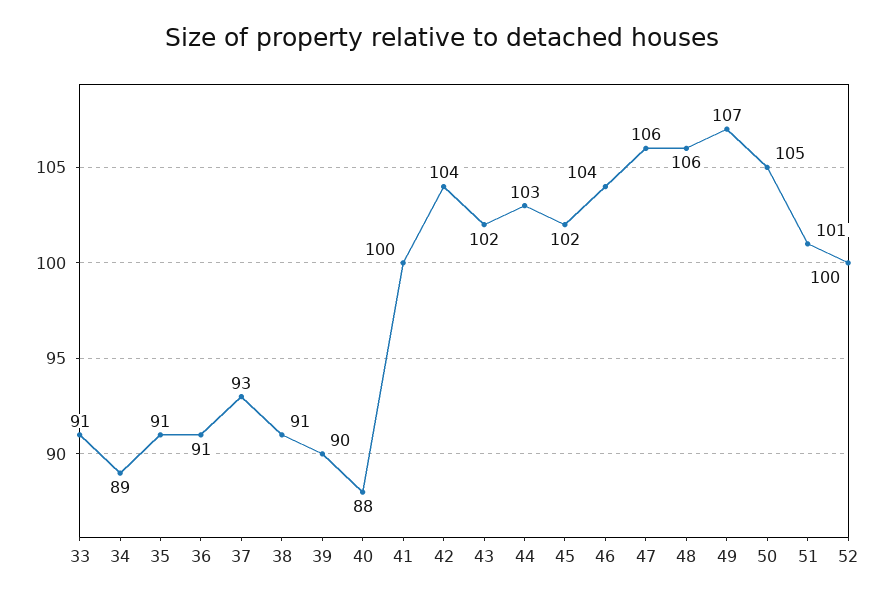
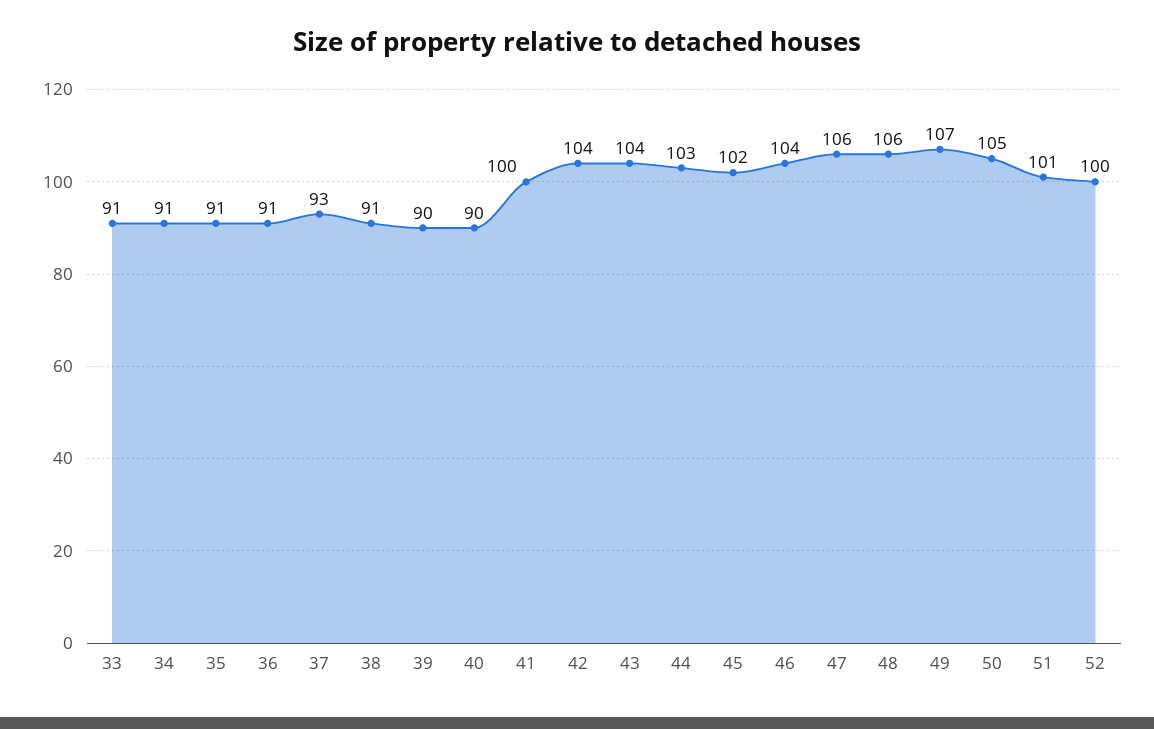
  {
    "33": 91,
-   "34": 89,
+   "34": 91,
    "35": 91,
    "36": 91,
    "37": 93,
    "38": 91,
    "39": 90,
-   "40": 88,
+   "40": 90,
    "41": 100,
    "42": 104,
-   "43": 102,
+   "43": 104,
    "44": 103,
    "45": 102,
    "46": 104,
    "47": 106,
    "48": 106,
    "49": 107,
    "50": 105,
    "51": 101,
    "52": 100
  }

